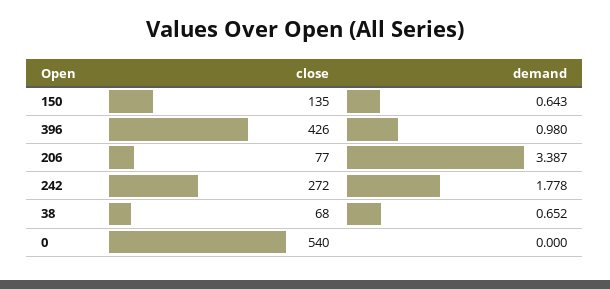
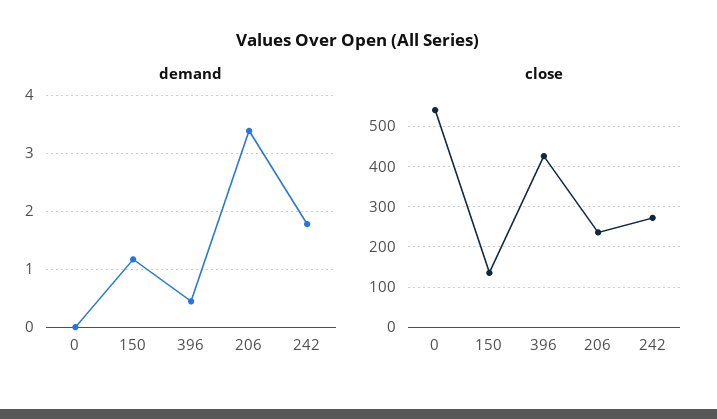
  {
    "close": {
      "150": 135,
      "396": 426,
-     "206": 77,
+     "206": 240,
      "242": 272,
-     "38": 68,
      "0": 540
    },
    "demand": {
-     "150": 0.643,
+     "150": 1.2,
-     "396": 0.98,
+     "396": 0.4,
      "206": 3.387,
      "242": 1.778,
-     "38": 0.652,
      "0": 0
    }
  }

